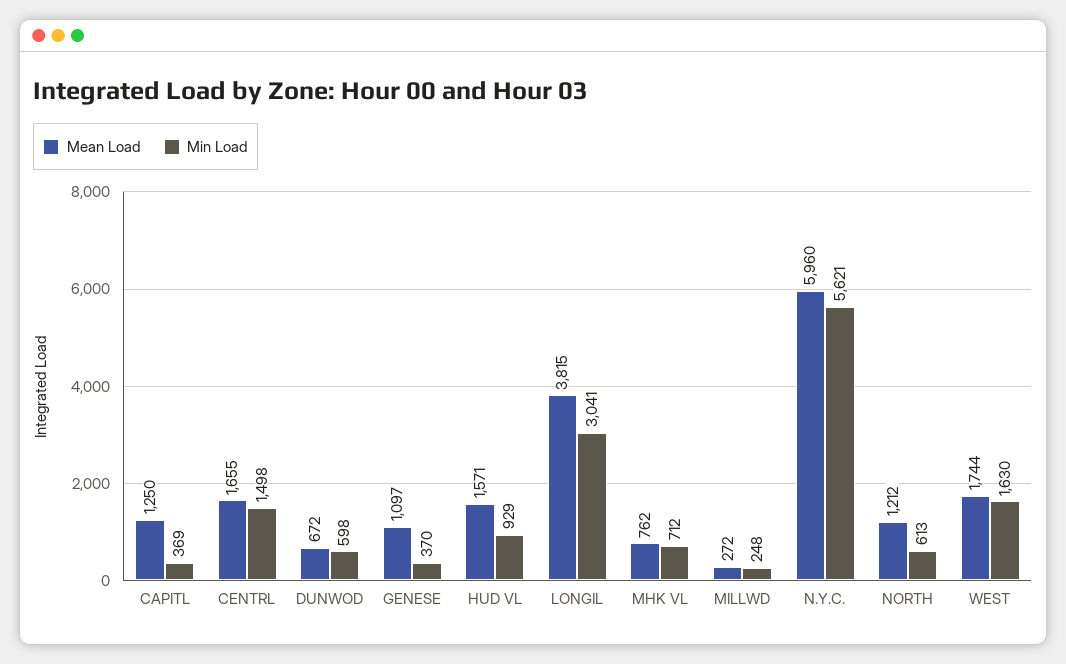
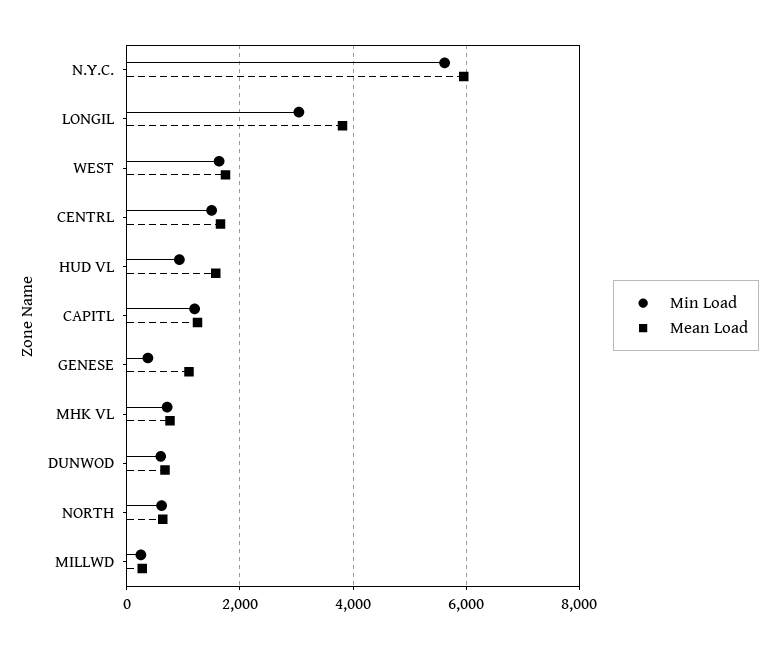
  {
    "Mean Load": {
      "CAPITL": 1250,
      "CENTRL": 1655,
      "DUNWOD": 672,
      "GENESE": 1097,
      "HUD VL": 1571,
      "LONGIL": 3815,
      "MHK VL": 762,
      "MILLWD": 272,
      "N.Y.C.": 5960,
-     "NORTH": 1212,
+     "NORTH": 600,
      "WEST": 1744
    },
    "Min Load": {
-     "CAPITL": 369,
+     "CAPITL": 1200,
      "CENTRL": 1498,
      "DUNWOD": 598,
      "GENESE": 370,
      "HUD VL": 929,
      "LONGIL": 3041,
      "MHK VL": 712,
      "MILLWD": 248,
      "N.Y.C.": 5621,
      "NORTH": 613,
      "WEST": 1630
    }
  }

